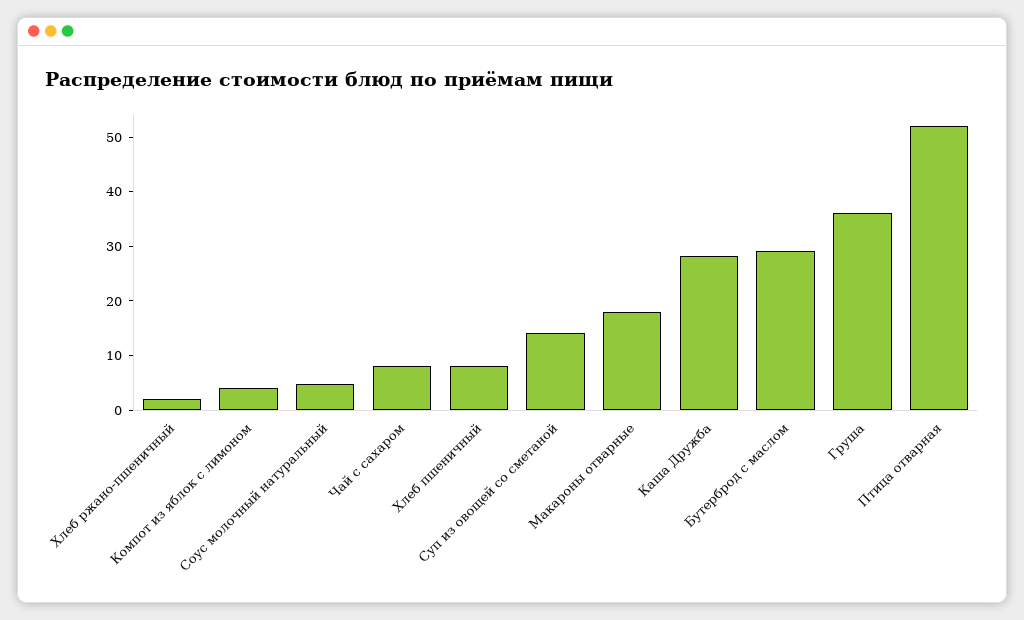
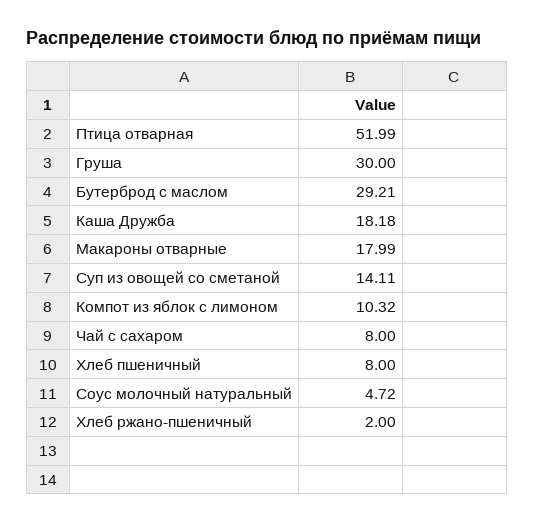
  {
    "Хлеб ржано-пшеничный": 2,
-   "Компот из яблок с лимоном": 4,
+   "Компот из яблок с лимоном": 10.32,
    "Соус молочный натуральный": 4.72,
    "Чай с сахаром": 8,
    "Хлеб пшеничный": 8,
    "Суп из овощей со сметаной": 14.11,
    "Макароны отварные": 17.99,
-   "Каша Дружба": 28,
+   "Каша Дружба": 18.18,
    "Бутерброд с маслом": 29.21,
-   "Груша": 36,
+   "Груша": 30,
    "Птица отварная": 51.99
  }

